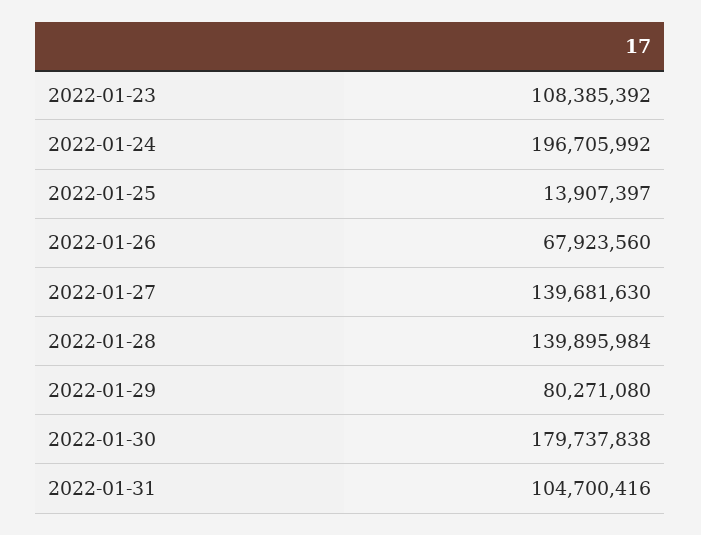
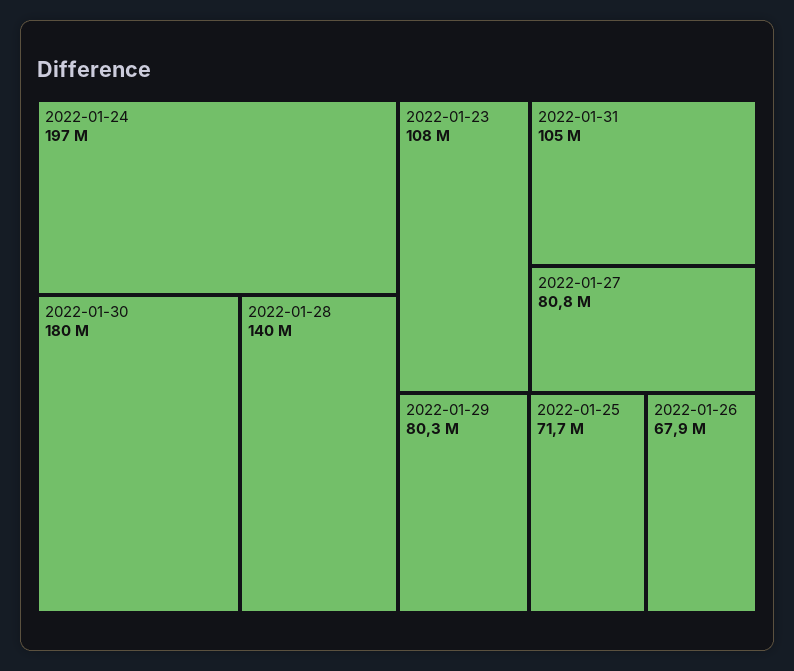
  {
    "2022-01-23": 108385392,
    "2022-01-24": 196705992,
-   "2022-01-25": 13907397,
+   "2022-01-25": 71700000,
    "2022-01-26": 67923560,
-   "2022-01-27": 139681630,
+   "2022-01-27": 80800000,
    "2022-01-28": 139895984,
    "2022-01-29": 80271080,
    "2022-01-30": 179737838,
    "2022-01-31": 104700416
  }

